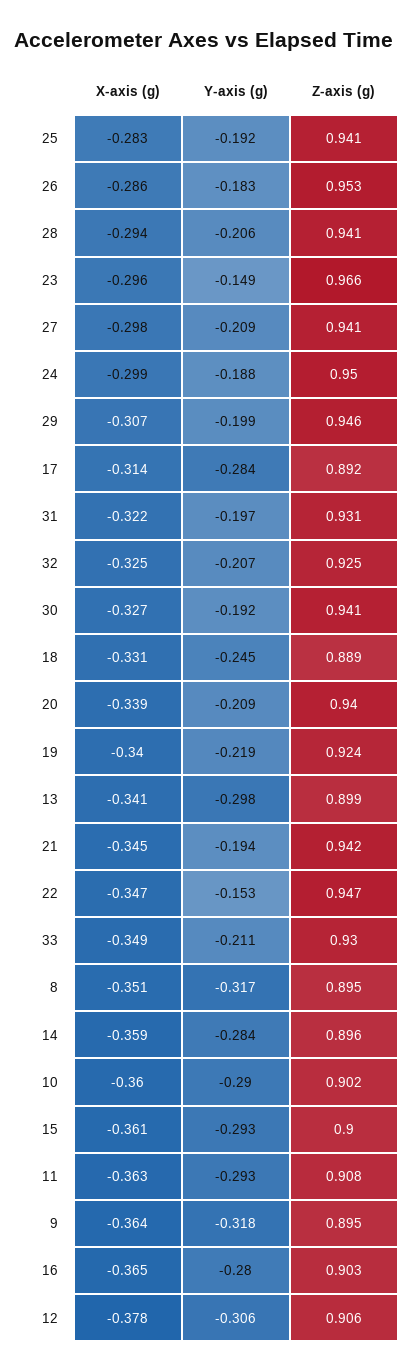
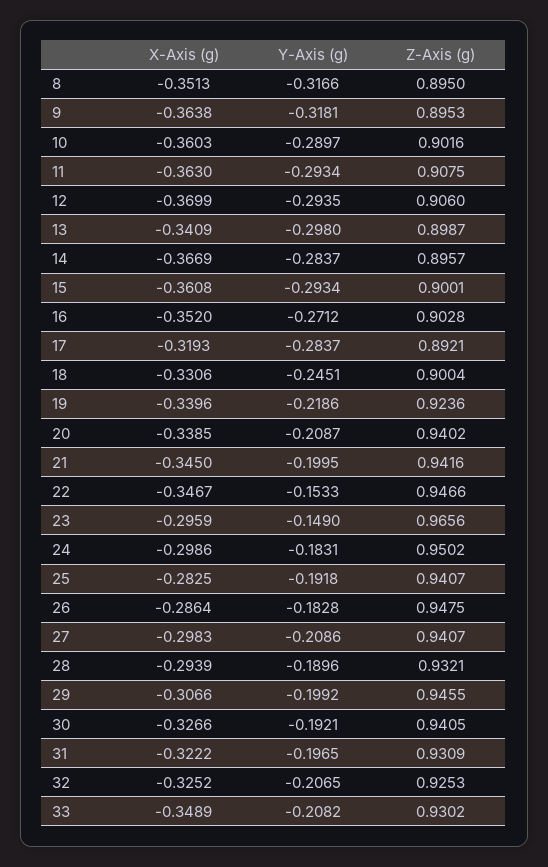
  {
    "X-axis (g)": {
      "25": -0.2825,
      "26": -0.2864,
      "28": -0.2939,
      "23": -0.2959,
      "27": -0.2983,
      "24": -0.2986,
      "29": -0.3066,
-     "17": -0.314,
+     "17": -0.3193,
      "31": -0.3222,
      "32": -0.3252,
      "30": -0.3266,
      "18": -0.3306,
      "20": -0.3385,
      "19": -0.3396,
      "13": -0.3409,
      "21": -0.345,
      "22": -0.3467,
      "33": -0.3489,
      "8": -0.3513,
-     "14": -0.359,
+     "14": -0.3669,
      "10": -0.3603,
      "15": -0.3608,
      "11": -0.363,
      "9": -0.3638,
-     "16": -0.365,
+     "16": -0.352,
-     "12": -0.378
+     "12": -0.3699
    },
    "Y-axis (g)": {
      "25": -0.1918,
      "26": -0.1828,
-     "28": -0.206,
+     "28": -0.1896,
      "23": -0.149,
      "27": -0.2086,
-     "24": -0.188,
+     "24": -0.1831,
      "29": -0.1992,
      "17": -0.2837,
      "31": -0.1965,
      "32": -0.2065,
      "30": -0.1921,
      "18": -0.2451,
      "20": -0.2087,
      "19": -0.2186,
      "13": -0.298,
-     "21": -0.194,
+     "21": -0.1995,
      "22": -0.1533,
-     "33": -0.211,
+     "33": -0.2082,
      "8": -0.3166,
      "14": -0.2837,
      "10": -0.2897,
      "15": -0.2934,
      "11": -0.2934,
      "9": -0.3181,
-     "16": -0.28,
+     "16": -0.2712,
-     "12": -0.306
+     "12": -0.2935
    },
    "Z-axis (g)": {
      "25": 0.9407,
-     "26": 0.953,
+     "26": 0.9475,
-     "28": 0.941,
+     "28": 0.9321,
      "23": 0.9656,
      "27": 0.9407,
      "24": 0.9502,
      "29": 0.9455,
      "17": 0.8921,
      "31": 0.9309,
      "32": 0.9253,
      "30": 0.9405,
-     "18": 0.889,
+     "18": 0.9004,
      "20": 0.9402,
      "19": 0.9236,
      "13": 0.8987,
      "21": 0.9416,
      "22": 0.9466,
      "33": 0.9302,
      "8": 0.895,
      "14": 0.8957,
      "10": 0.9016,
      "15": 0.9001,
      "11": 0.9075,
      "9": 0.8953,
      "16": 0.9028,
      "12": 0.906
    }
  }

